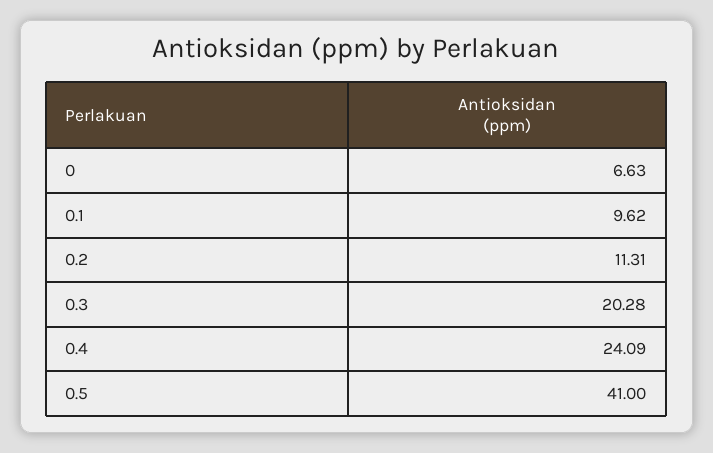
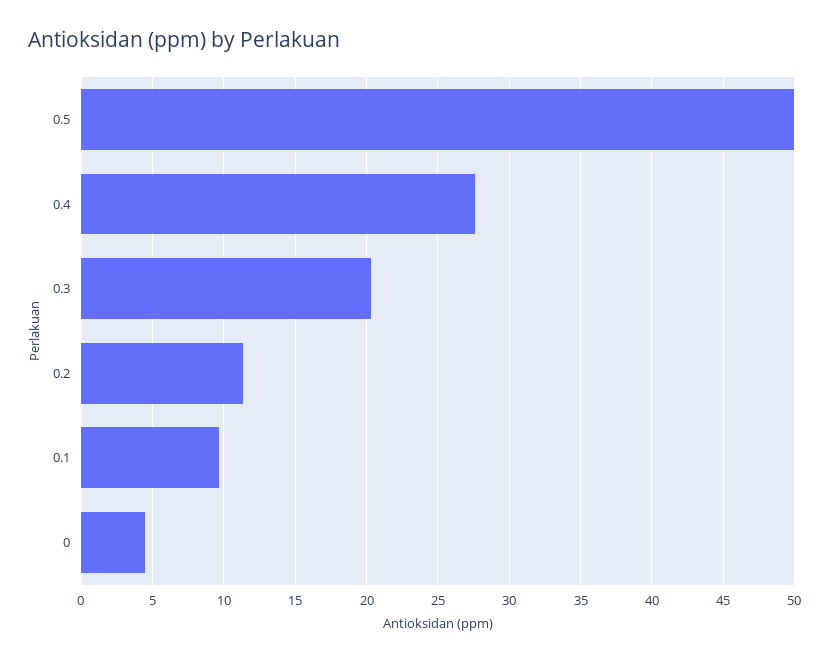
  {
-   "0": 6.63,
+   "0": 4.5,
    "0.1": 9.62,
    "0.2": 11.31,
    "0.3": 20.28,
-   "0.4": 24.09,
+   "0.4": 27.5,
-   "0.5": 41
+   "0.5": 50
  }

